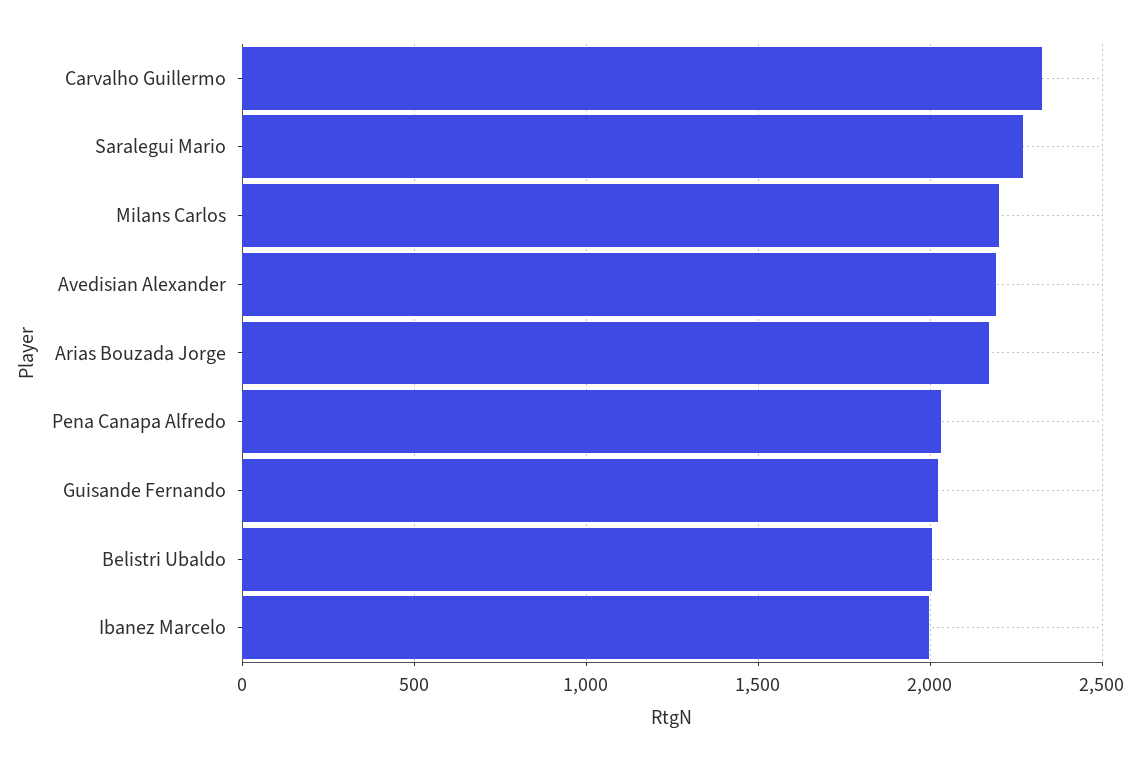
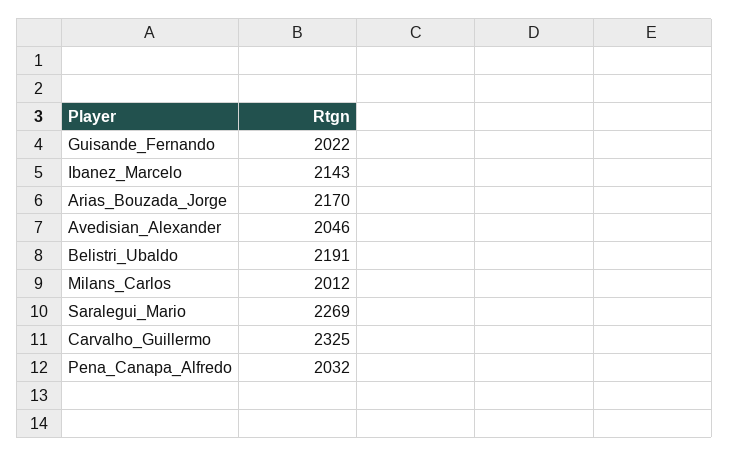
  {
    "Carvalho Guillermo": 2325,
    "Saralegui Mario": 2269,
-   "Milans Carlos": 2200,
+   "Milans Carlos": 2012,
-   "Avedisian Alexander": 2200,
+   "Avedisian Alexander": 2046,
    "Arias Bouzada Jorge": 2170,
    "Pena Canapa Alfredo": 2032,
    "Guisande Fernando": 2022,
-   "Belistri Ubaldo": 2000,
+   "Belistri Ubaldo": 2191,
-   "Ibanez Marcelo": 2000
+   "Ibanez Marcelo": 2143
  }

